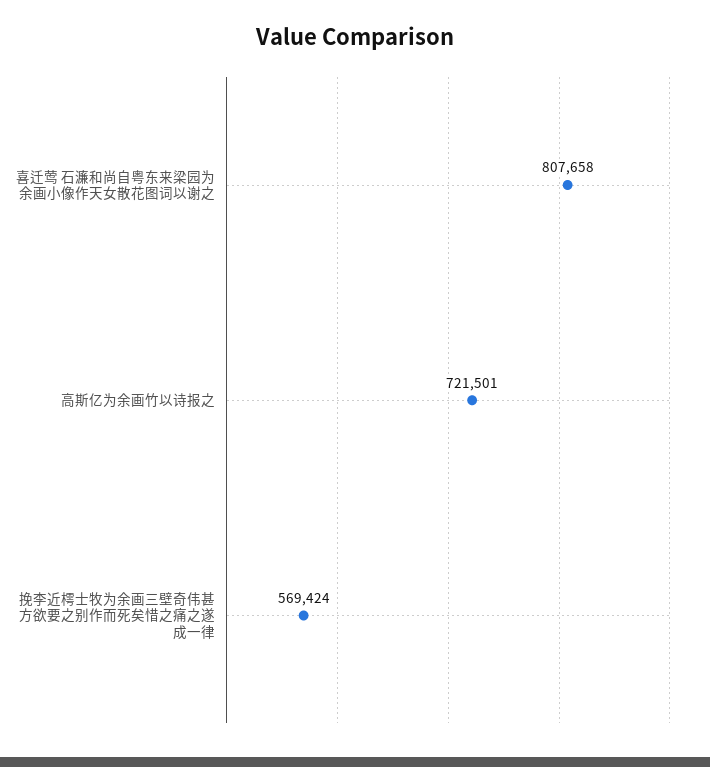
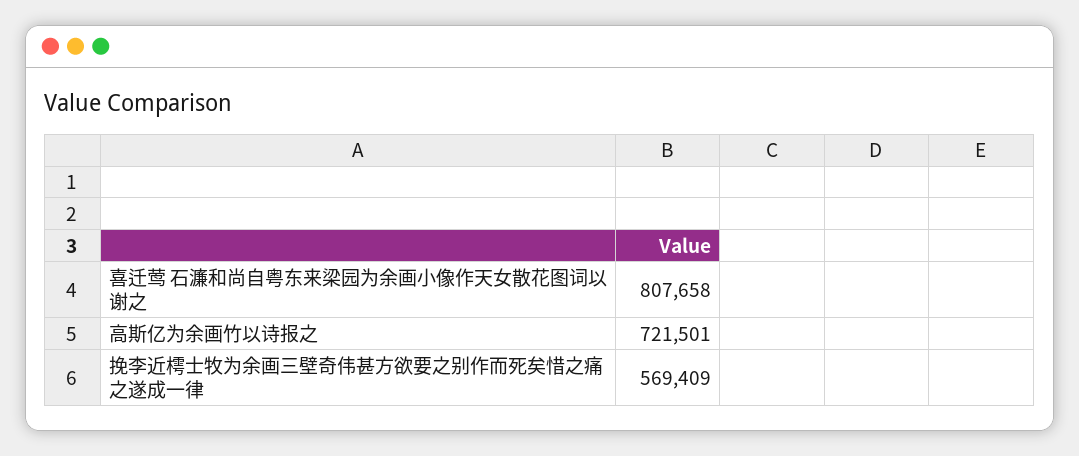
  {
    "喜迁莺 石濂和尚自粤东来梁园为余画小像作天女散花图词以谢之": 807658,
    "高斯亿为余画竹以诗报之": 721501,
-   "挽李近樗士牧为余画三壁奇伟甚方欲要之别作而死矣惜之痛之遂成一律": 569424
+   "挽李近樗士牧为余画三壁奇伟甚方欲要之别作而死矣惜之痛之遂成一律": 569409
  }

